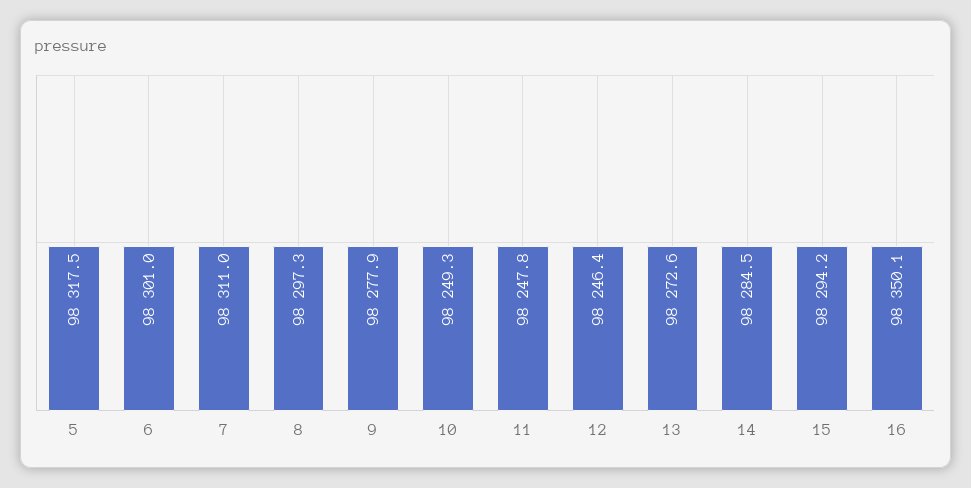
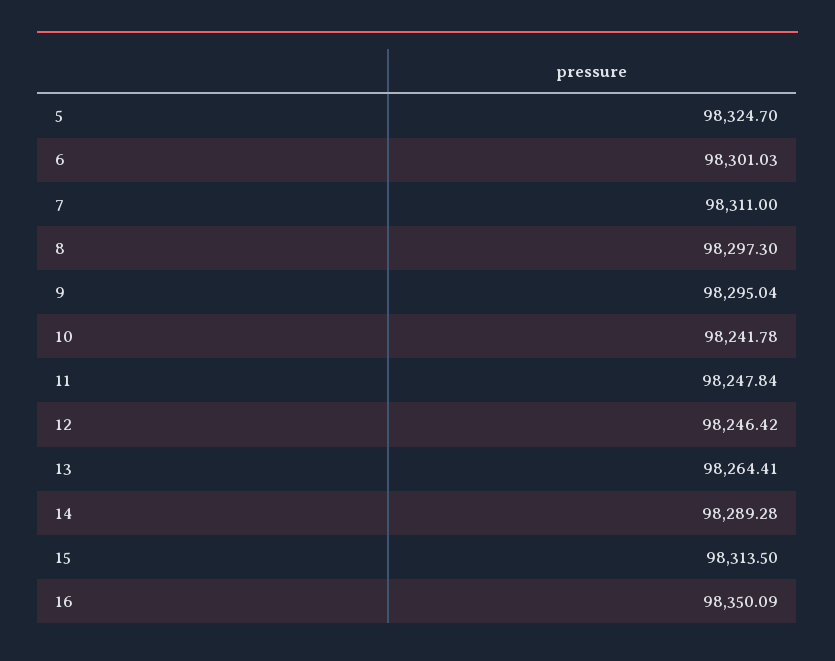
  {
-   "5": 98317.5,
+   "5": 98324.7,
    "6": 98301.03,
    "7": 98311,
    "8": 98297.3,
-   "9": 98277.9,
+   "9": 98295.04,
-   "10": 98249.3,
+   "10": 98241.78,
    "11": 98247.84,
    "12": 98246.42,
-   "13": 98272.6,
+   "13": 98264.41,
-   "14": 98284.5,
+   "14": 98289.28,
-   "15": 98294.2,
+   "15": 98313.5,
    "16": 98350.09
  }

